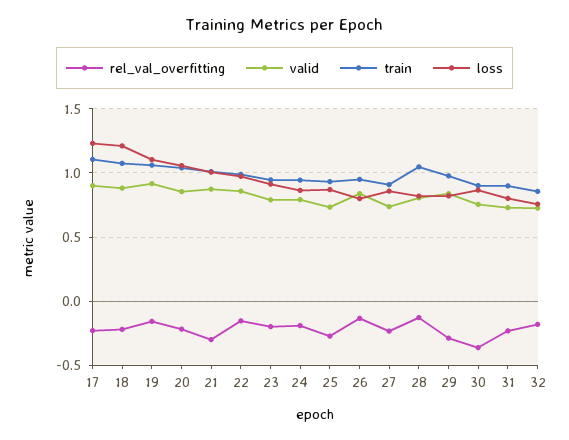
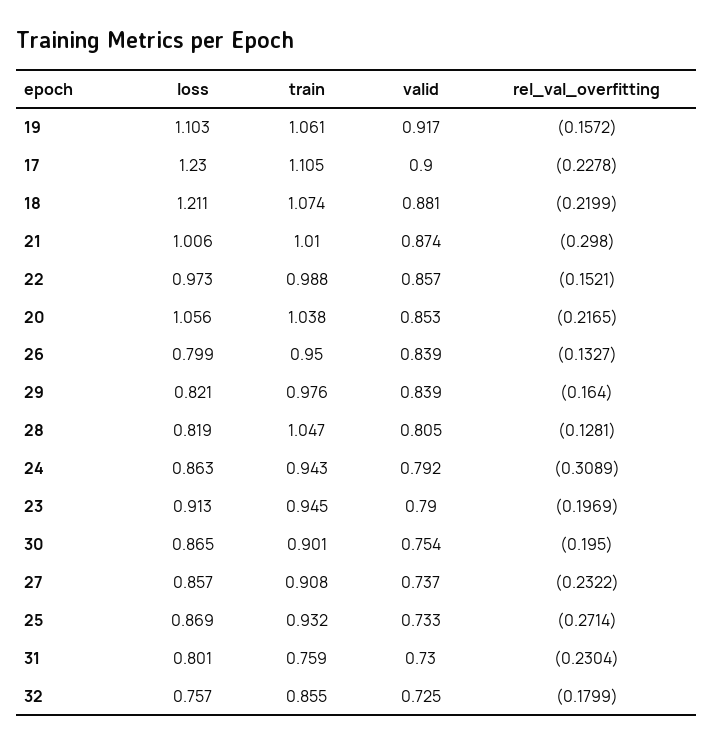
  {
    "rel_val_overfitting": {
      "17": -0.2278,
      "18": -0.2199,
      "19": -0.1572,
      "20": -0.2165,
      "21": -0.298,
      "22": -0.1521,
      "23": -0.1969,
-     "24": -0.2,
+     "24": -0.3089,
      "25": -0.2714,
      "26": -0.1327,
      "27": -0.2322,
      "28": -0.1281,
-     "29": -0.3,
+     "29": -0.164,
-     "30": -0.35,
+     "30": -0.195,
      "31": -0.2304,
      "32": -0.1799
    },
    "valid": {
      "17": 0.9,
      "18": 0.881,
      "19": 0.917,
      "20": 0.853,
      "21": 0.874,
      "22": 0.857,
      "23": 0.79,
      "24": 0.792,
      "25": 0.733,
      "26": 0.839,
      "27": 0.737,
      "28": 0.805,
      "29": 0.839,
      "30": 0.754,
      "31": 0.73,
      "32": 0.725
    },
    "train": {
      "17": 1.105,
      "18": 1.074,
      "19": 1.061,
      "20": 1.038,
      "21": 1.01,
      "22": 0.988,
      "23": 0.945,
      "24": 0.943,
      "25": 0.932,
      "26": 0.95,
      "27": 0.908,
      "28": 1.047,
      "29": 0.976,
      "30": 0.901,
-     "31": 0.9,
+     "31": 0.759,
      "32": 0.855
    },
    "loss": {
      "17": 1.23,
      "18": 1.211,
      "19": 1.103,
      "20": 1.056,
      "21": 1.006,
      "22": 0.973,
      "23": 0.913,
      "24": 0.863,
      "25": 0.869,
      "26": 0.799,
      "27": 0.857,
      "28": 0.819,
      "29": 0.821,
      "30": 0.865,
      "31": 0.801,
      "32": 0.757
    }
  }

